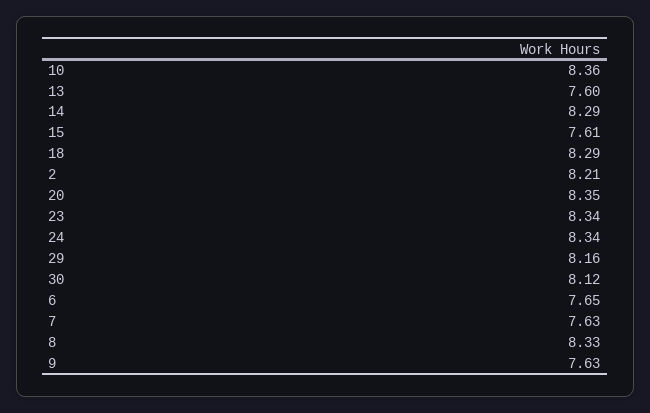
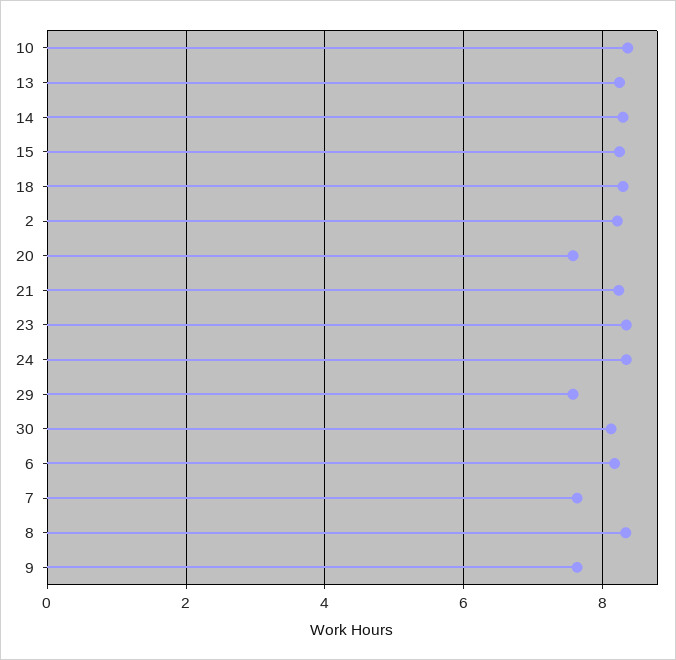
  {
    "10": 8.36,
-   "13": 7.6,
+   "13": 8.2,
    "14": 8.29,
-   "15": 7.61,
+   "15": 8.2,
    "18": 8.29,
    "2": 8.21,
-   "20": 8.35,
+   "20": 7.6,
    "23": 8.34,
    "24": 8.34,
-   "29": 8.16,
+   "29": 7.6,
    "30": 8.12,
-   "6": 7.65,
+   "6": 8.2,
    "7": 7.63,
    "8": 8.33,
-   "9": 7.63
+   "9": 7.63,
+   "21": 8.2
  }

